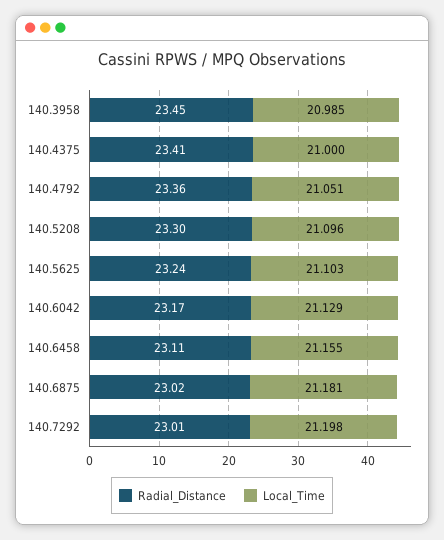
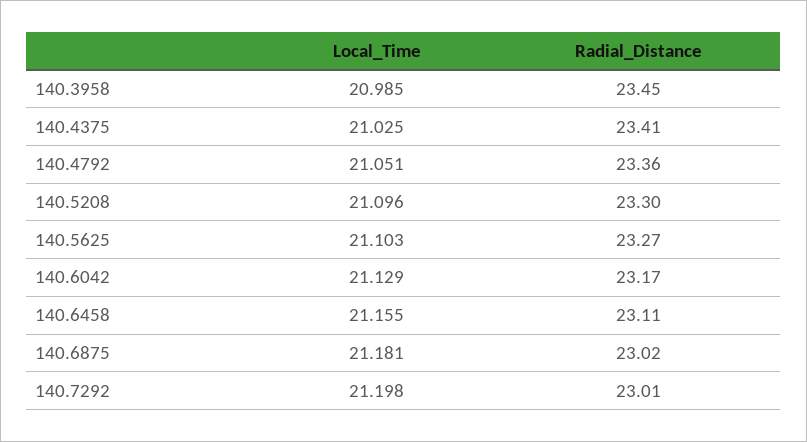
  {
    "Radial_Distance": {
      "140.3958": 23.45,
      "140.4375": 23.41,
      "140.4792": 23.36,
      "140.5208": 23.3,
-     "140.5625": 23.24,
+     "140.5625": 23.27,
      "140.6042": 23.17,
      "140.6458": 23.11,
      "140.6875": 23.02,
      "140.7292": 23.01
    },
    "Local_Time": {
      "140.3958": 20.985,
-     "140.4375": 21,
+     "140.4375": 21.025,
      "140.4792": 21.051,
      "140.5208": 21.096,
      "140.5625": 21.103,
      "140.6042": 21.129,
      "140.6458": 21.155,
      "140.6875": 21.181,
      "140.7292": 21.198
    }
  }

